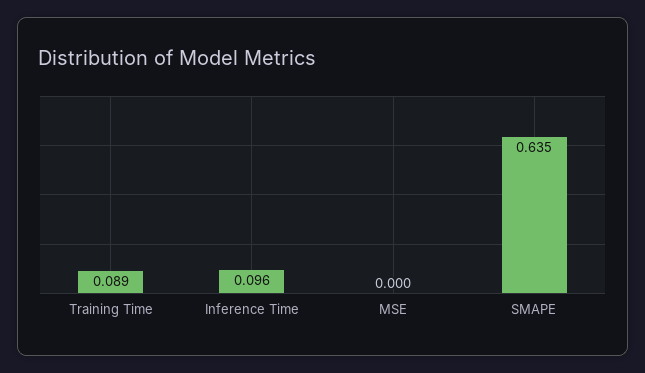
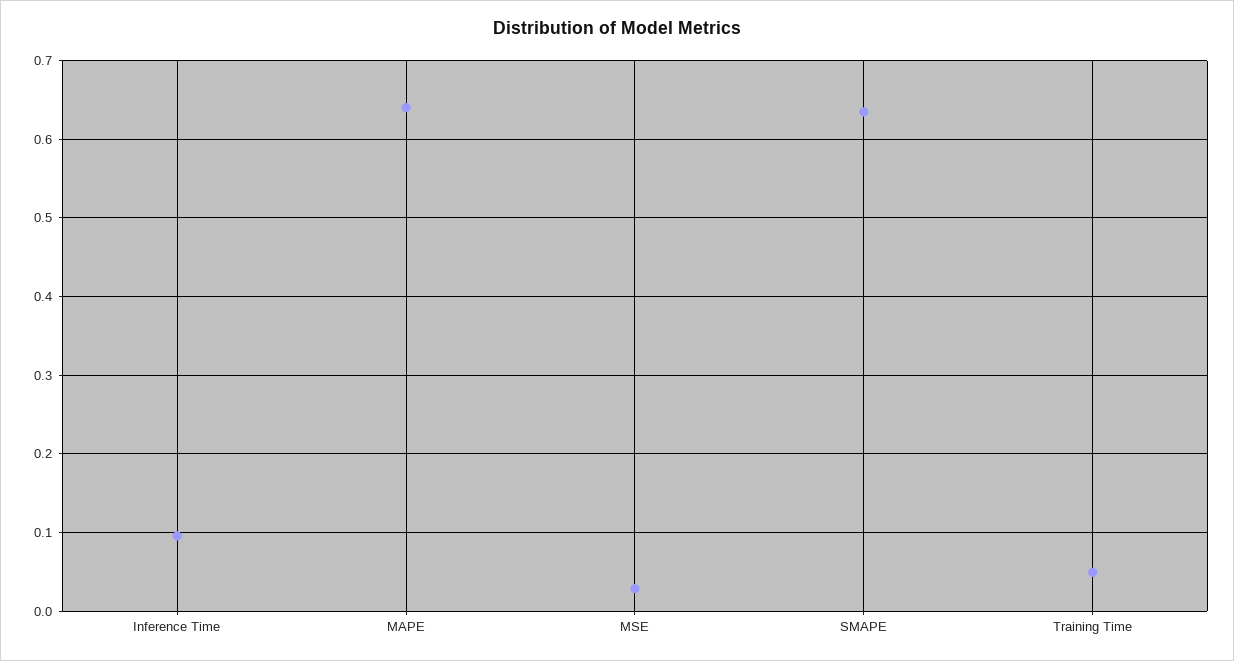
  {
-   "Training Time": 0.089,
+   "Training Time": 0.05,
    "Inference Time": 0.096,
-   "MSE": 0,
+   "MSE": 0.03,
-   "SMAPE": 0.635
+   "SMAPE": 0.635,
+   "MAPE": 0.64
  }

